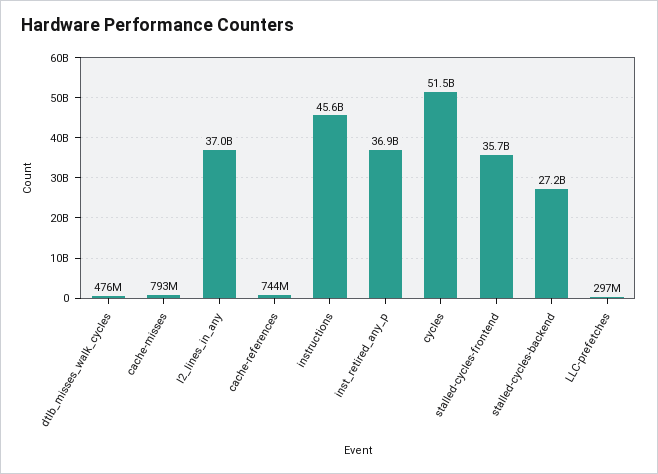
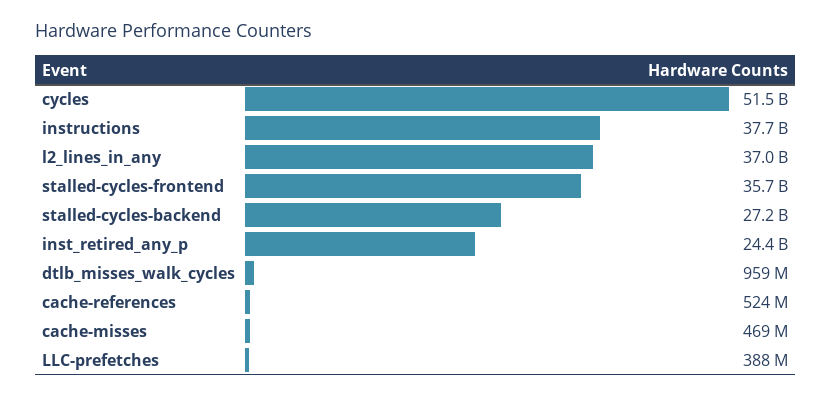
  {
-   "dtlb_misses_walk_cycles": 476000000,
+   "dtlb_misses_walk_cycles": 959000000,
-   "cache-misses": 793000000,
+   "cache-misses": 469000000,
    "l2_lines_in_any": 37000000000,
-   "cache-references": 744000000,
+   "cache-references": 524000000,
-   "instructions": 45600000000,
+   "instructions": 37700000000,
-   "inst_retired_any_p": 36900000000,
+   "inst_retired_any_p": 24400000000,
    "cycles": 51500000000,
    "stalled-cycles-frontend": 35700000000,
    "stalled-cycles-backend": 27200000000,
-   "LLC-prefetches": 297000000
+   "LLC-prefetches": 388000000
  }

